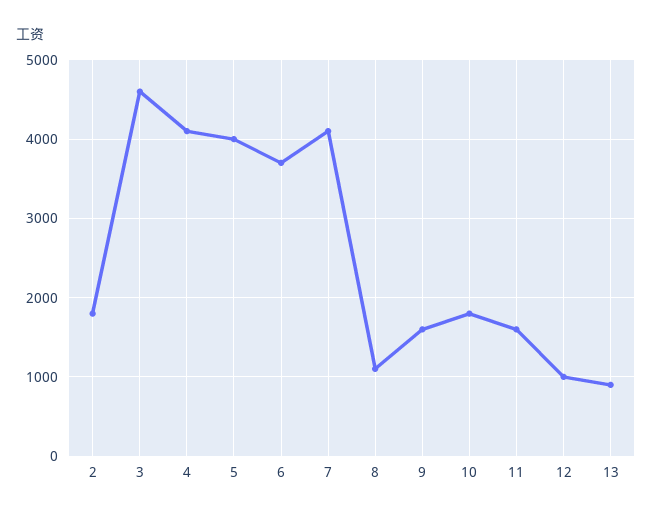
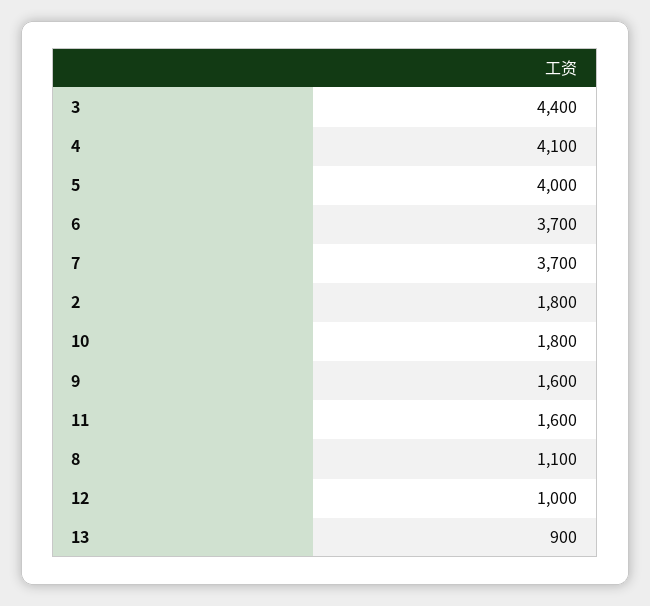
  {
    "2": 1800,
-   "3": 4600,
+   "3": 4400,
    "4": 4100,
    "5": 4000,
    "6": 3700,
-   "7": 4100,
+   "7": 3700,
    "8": 1100,
    "9": 1600,
    "10": 1800,
    "11": 1600,
    "12": 1000,
    "13": 900
  }

